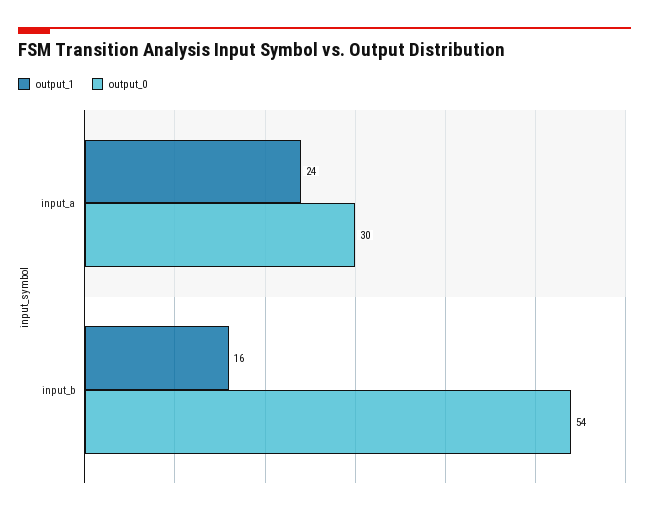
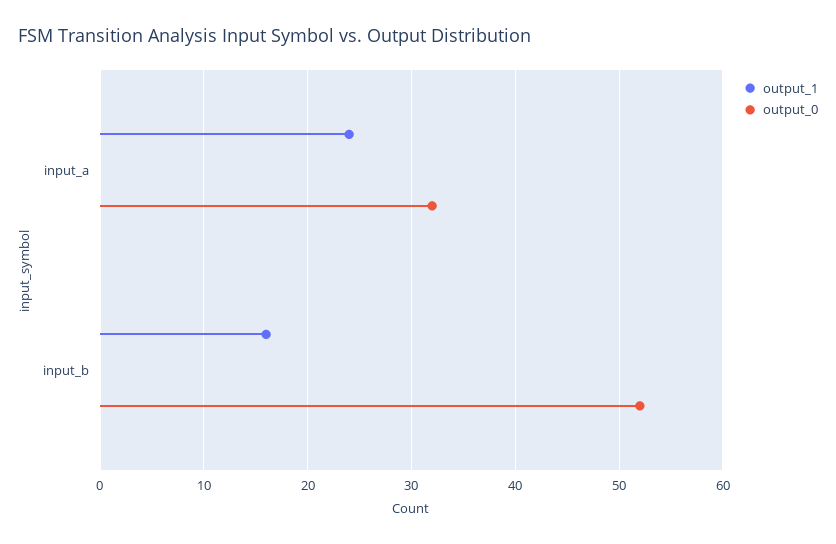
  {
    "output_1": {
      "input_a": 24,
      "input_b": 16
    },
    "output_0": {
-     "input_a": 30,
+     "input_a": 32,
-     "input_b": 54
+     "input_b": 52
    }
  }

